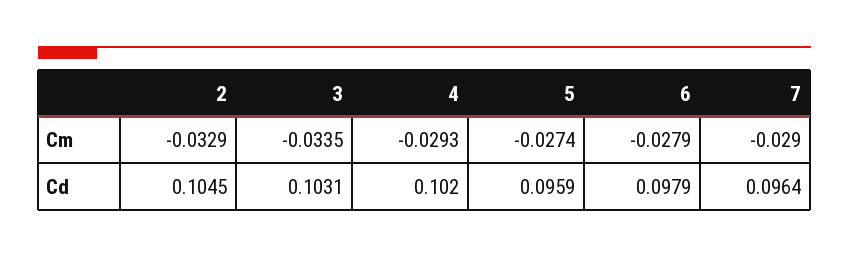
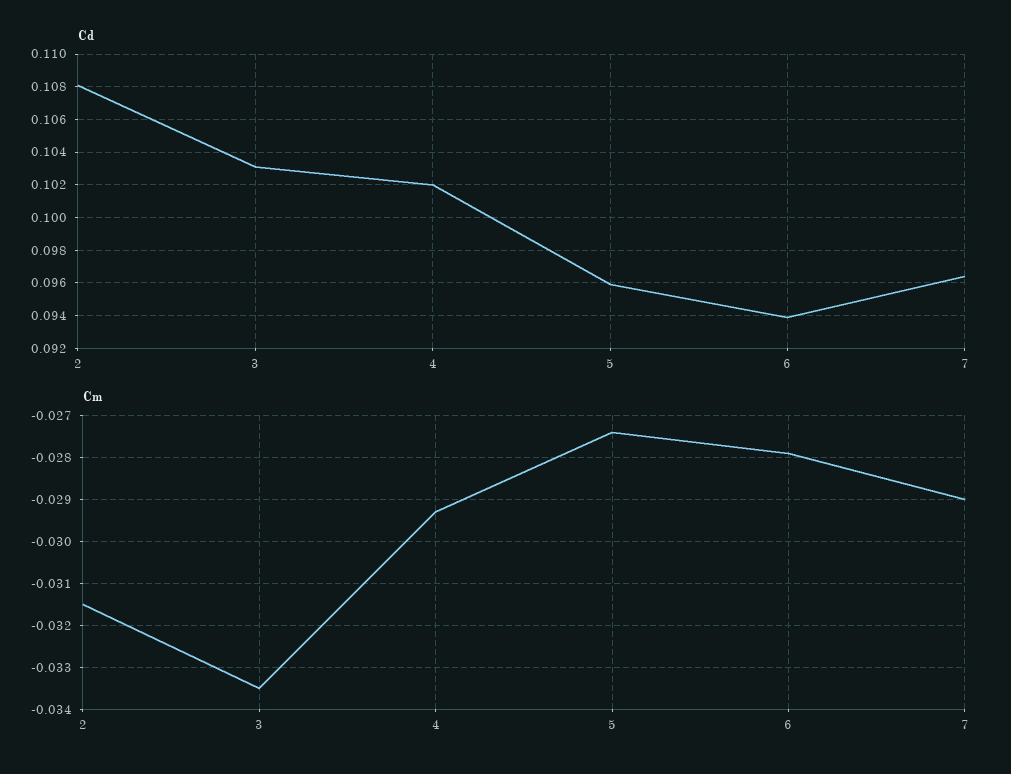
  {
    "Cm": {
-     "2": -0.0329,
+     "2": -0.0315,
      "3": -0.0335,
      "4": -0.0293,
      "5": -0.0274,
      "6": -0.0279,
      "7": -0.029
    },
    "Cd": {
-     "2": 0.1045,
+     "2": 0.108,
      "3": 0.1031,
      "4": 0.102,
      "5": 0.0959,
-     "6": 0.0979,
+     "6": 0.094,
      "7": 0.0964
    }
  }

